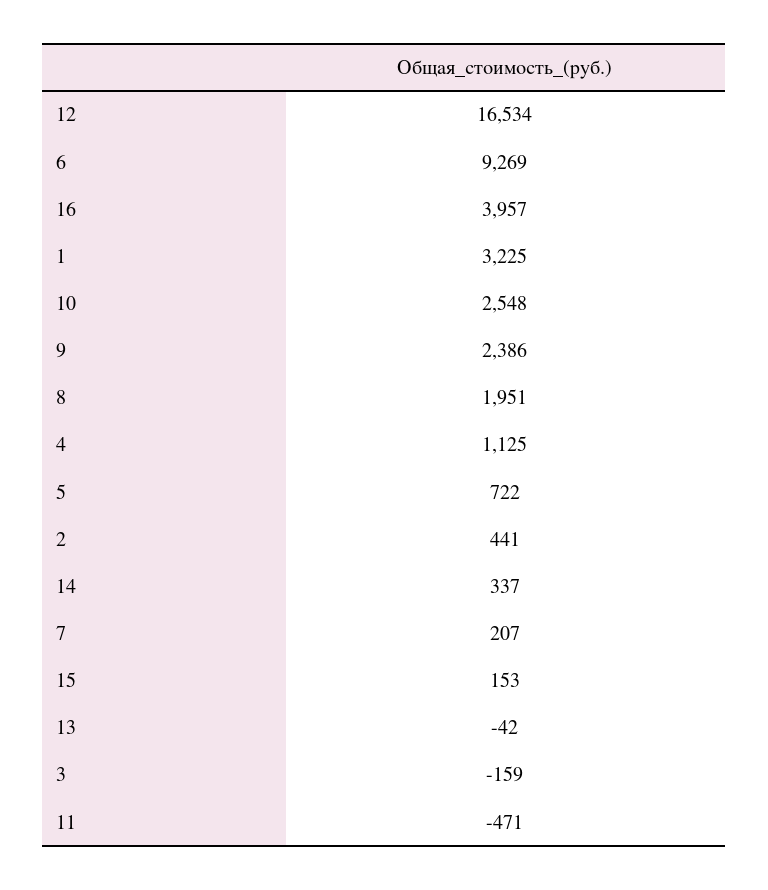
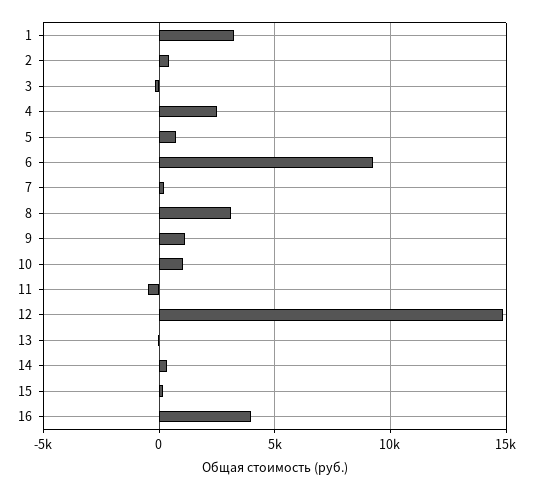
  {
-   "12": 16534,
+   "12": 15000,
    "6": 9269,
    "16": 3957,
    "1": 3225,
-   "10": 2548,
+   "10": 1000,
-   "9": 2386,
+   "9": 1000,
-   "8": 1951,
+   "8": 3000,
-   "4": 1125,
+   "4": 2500,
    "5": 722,
    "2": 441,
    "14": 337,
    "7": 207,
    "15": 153,
    "13": -42,
    "3": -159,
    "11": -471
  }

